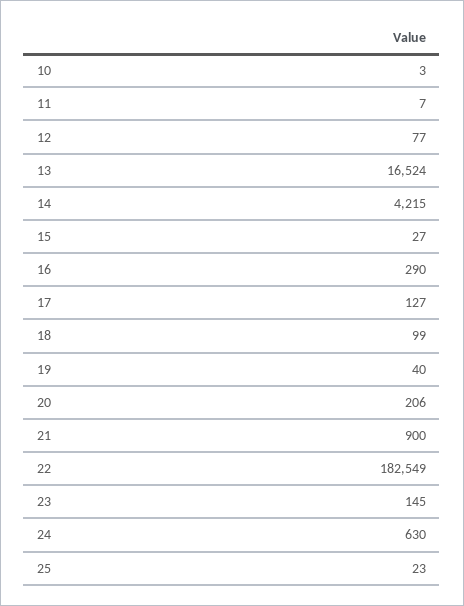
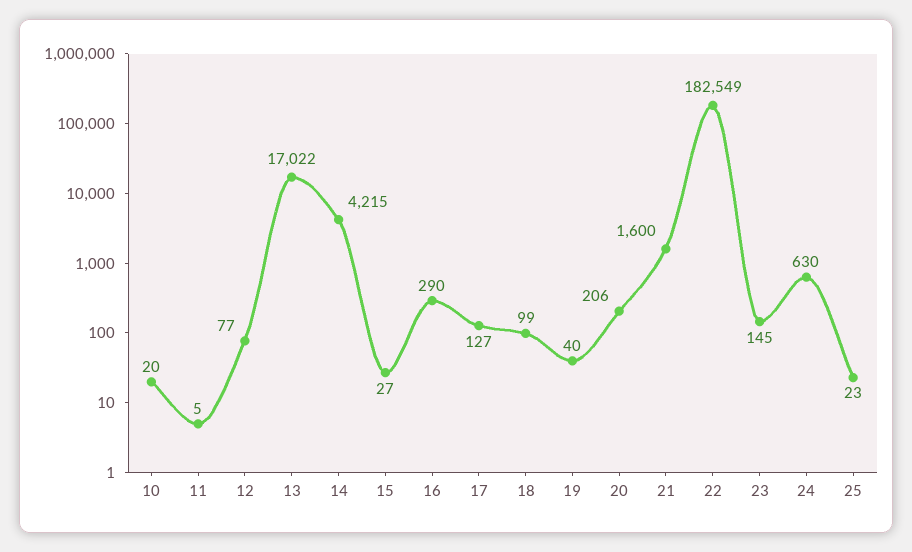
  {
-   "10": 3,
+   "10": 20,
-   "11": 7,
+   "11": 5,
    "12": 77,
-   "13": 16524,
+   "13": 17022,
    "14": 4215,
    "15": 27,
    "16": 290,
    "17": 127,
    "18": 99,
    "19": 40,
    "20": 206,
-   "21": 900,
+   "21": 1600,
    "22": 182549,
    "23": 145,
    "24": 630,
    "25": 23
  }

